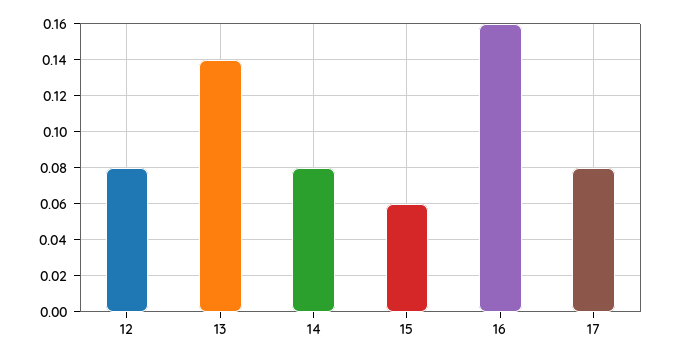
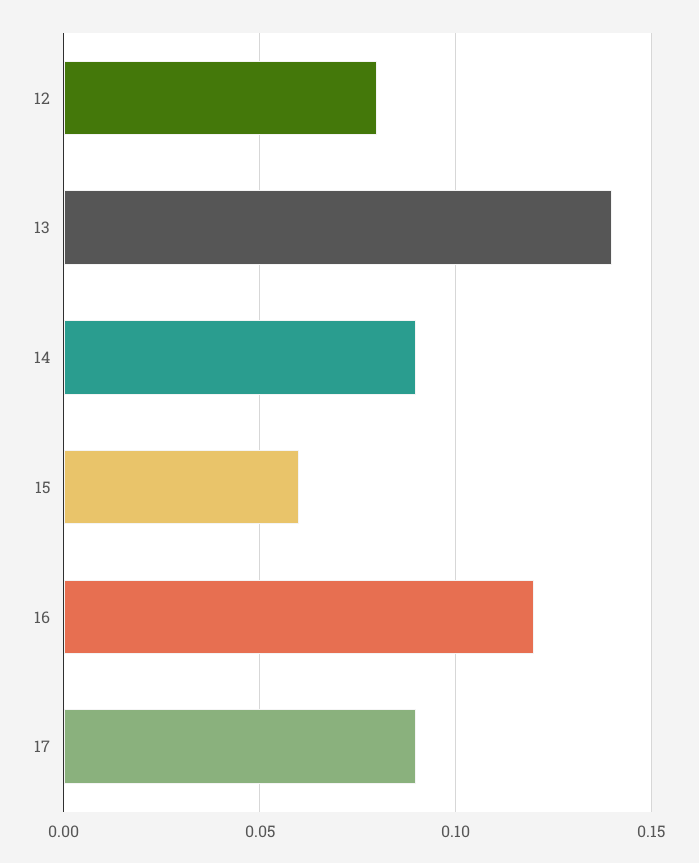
  {
    "12": 0.08,
    "13": 0.14,
-   "14": 0.08,
+   "14": 0.09,
    "15": 0.06,
-   "16": 0.16,
+   "16": 0.12,
-   "17": 0.08
+   "17": 0.09
  }

